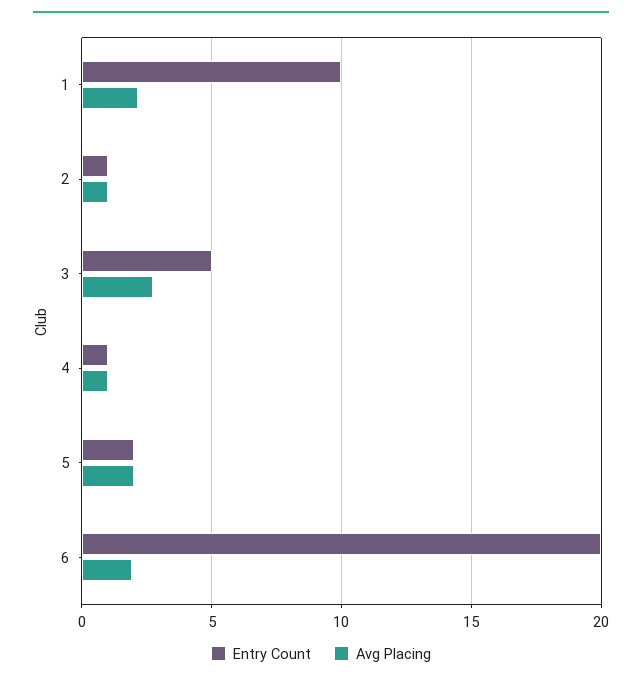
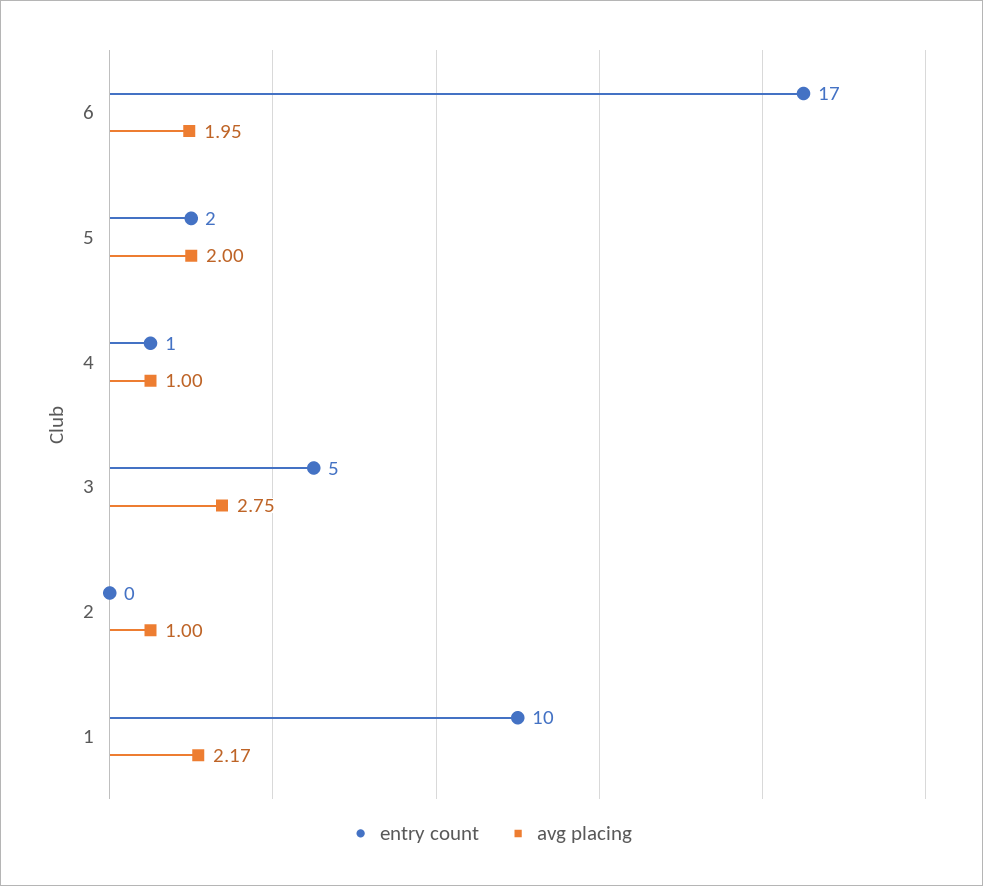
  {
    "Entry Count": {
      "1": 10,
-     "2": 1,
+     "2": 0,
      "3": 5,
      "4": 1,
      "5": 2,
-     "6": 20
+     "6": 17
    },
    "Avg Placing": {
      "1": 2.17,
      "2": 1,
      "3": 2.75,
      "4": 1,
      "5": 2,
      "6": 1.95
    }
  }

